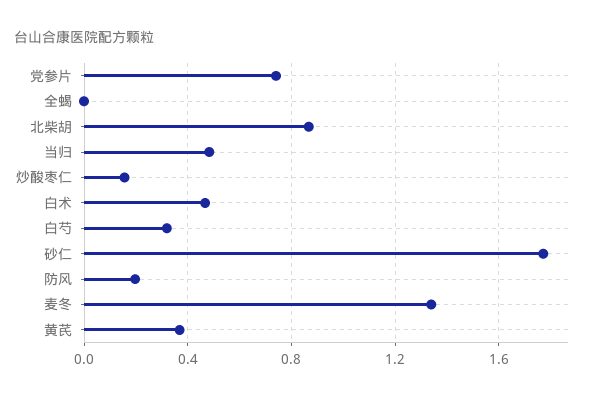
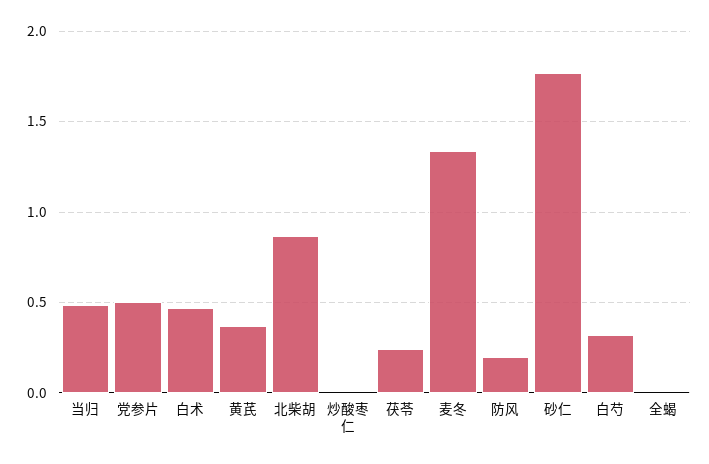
  {
-   "党参片": 0.75,
+   "党参片": 0.5,
    "全蝎": 0,
    "北柴胡": 0.85,
    "当归": 0.5,
-   "炒酸枣仁": 0.15,
+   "炒酸枣仁": 0,
    "白术": 0.45,
    "白芍": 0.3,
    "砂仁": 1.75,
    "防风": 0.2,
    "麦冬": 1.35,
-   "黄芪": 0.35
+   "黄芪": 0.35,
+   "茯苓": 0.25
  }

